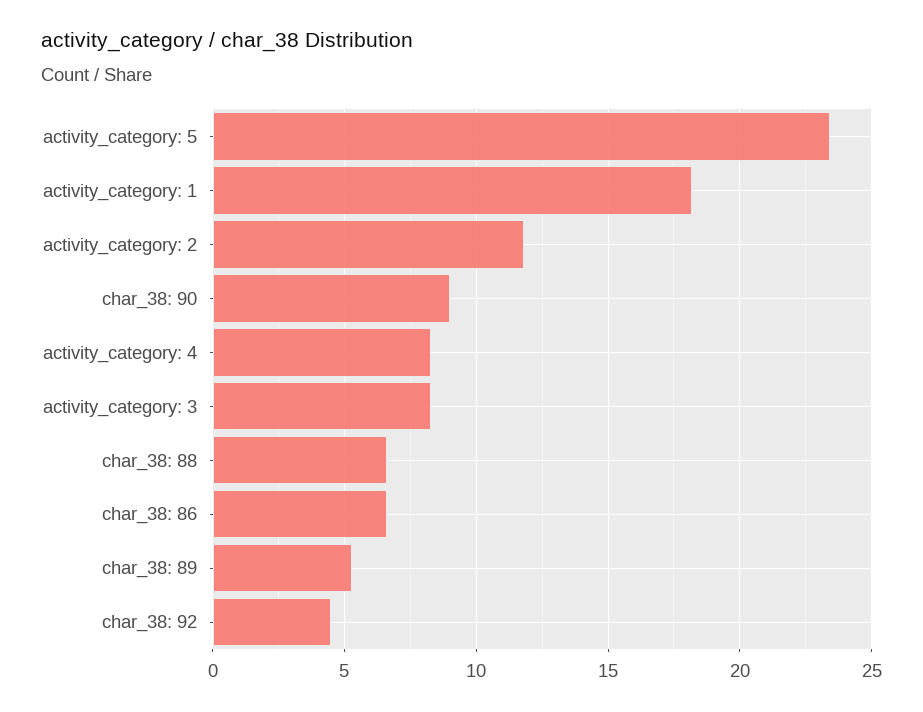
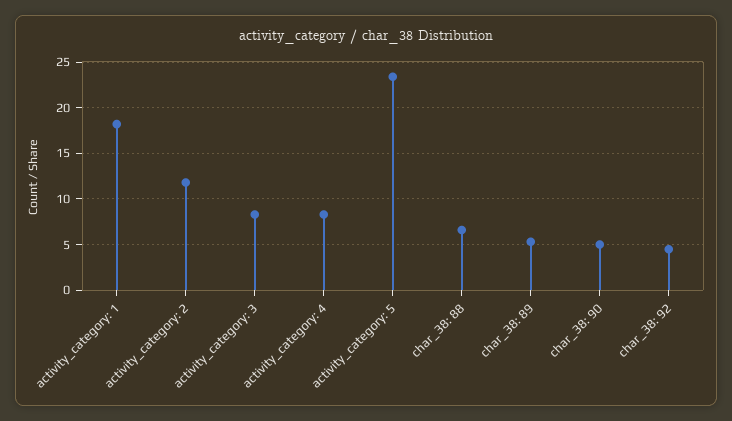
  {
    "activity_category: 5": 23.5,
    "activity_category: 1": 18,
    "activity_category: 2": 12,
-   "char_38: 90": 9,
+   "char_38: 90": 5,
    "activity_category: 4": 8.5,
    "activity_category: 3": 8.5,
    "char_38: 88": 6.5,
-   "char_38: 86": 6.5,
    "char_38: 89": 5.5,
    "char_38: 92": 4.5
  }

